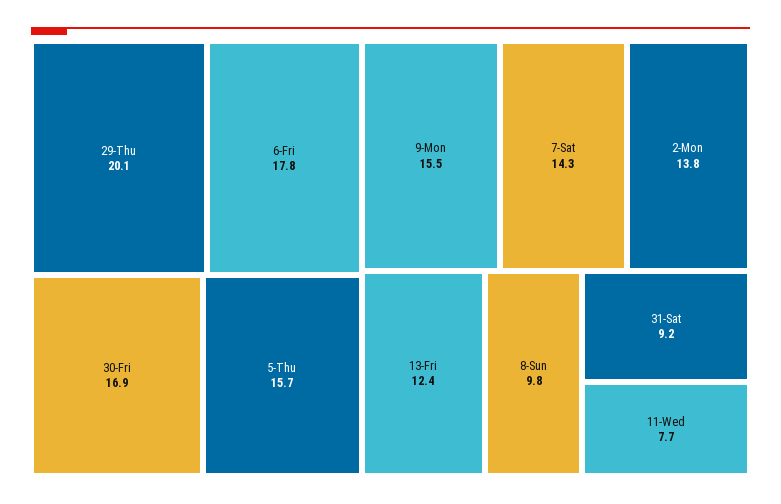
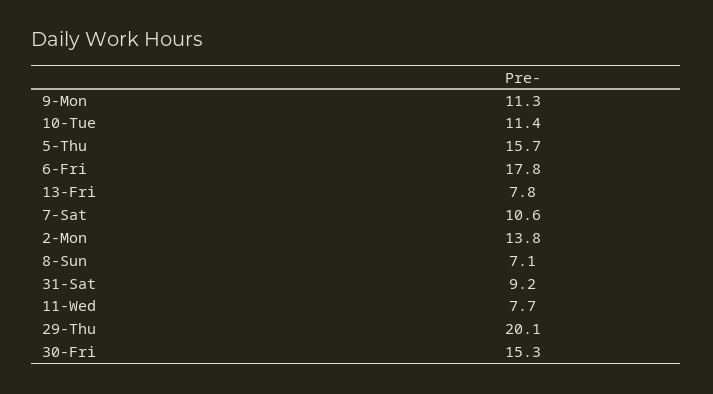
  {
    "29-Thu": 20.1,
    "6-Fri": 17.8,
-   "30-Fri": 16.9,
+   "30-Fri": 15.3,
    "5-Thu": 15.7,
-   "9-Mon": 15.5,
+   "9-Mon": 11.3,
-   "7-Sat": 14.3,
+   "7-Sat": 10.6,
    "2-Mon": 13.8,
-   "13-Fri": 12.4,
+   "13-Fri": 7.8,
-   "8-Sun": 9.8,
+   "8-Sun": 7.1,
    "31-Sat": 9.2,
-   "11-Wed": 7.7
+   "11-Wed": 7.7,
+   "10-Tue": 11.4
  }

